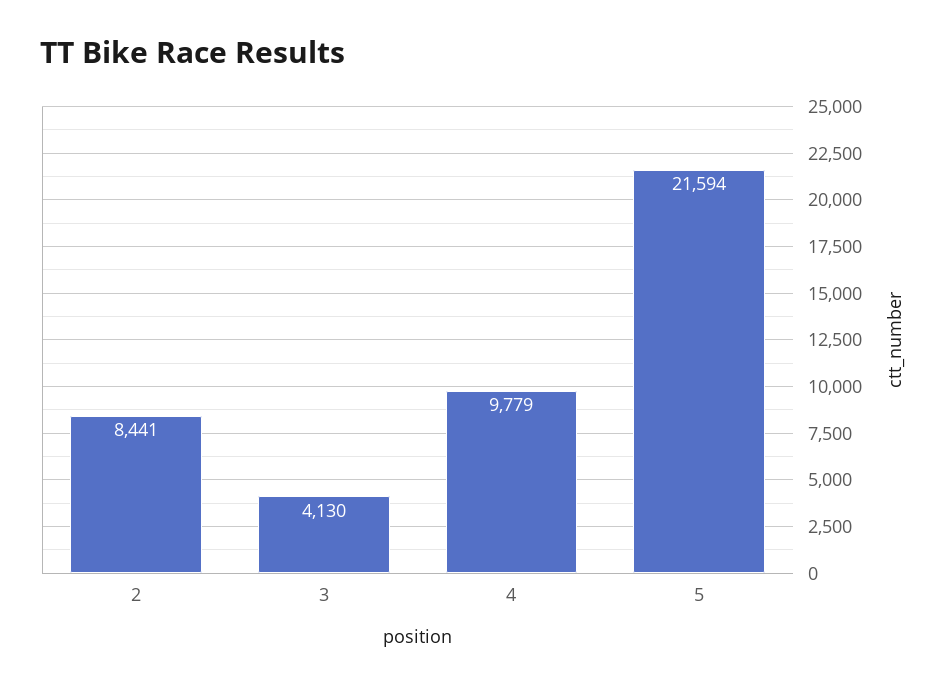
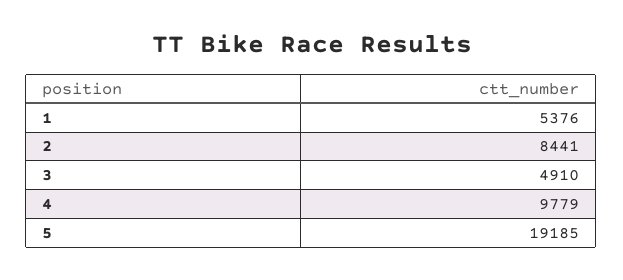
  {
    "2": 8441,
-   "3": 4130,
+   "3": 4910,
    "4": 9779,
-   "5": 21594
+   "5": 19185,
+   "1": 5376
  }

